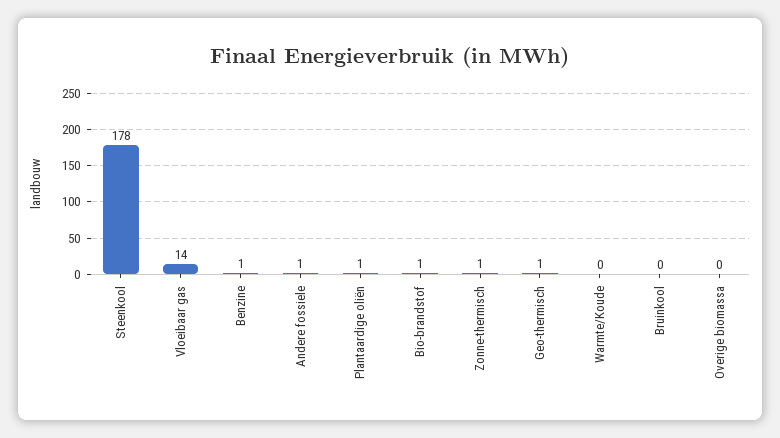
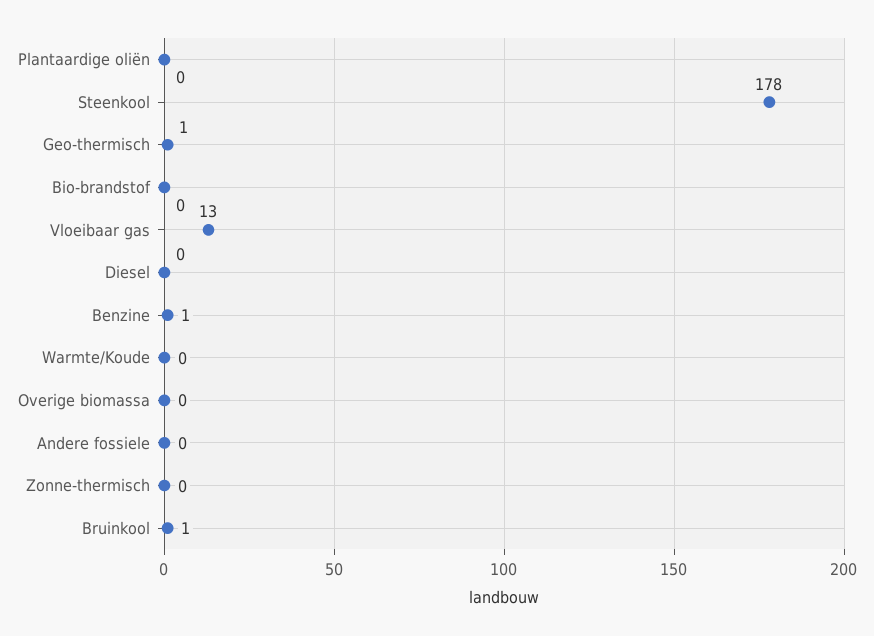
  {
    "Steenkool": 178,
-   "Vloeibaar gas": 14,
+   "Vloeibaar gas": 13,
    "Benzine": 1,
-   "Andere fossiele": 1,
+   "Andere fossiele": 0,
-   "Plantaardige oliën": 1,
+   "Plantaardige oliën": 0,
-   "Bio-brandstof": 1,
+   "Bio-brandstof": 0,
-   "Zonne-thermisch": 1,
+   "Zonne-thermisch": 0,
    "Geo-thermisch": 1,
    "Warmte/Koude": 0,
-   "Bruinkool": 0,
+   "Bruinkool": 1,
-   "Overige biomassa": 0
+   "Overige biomassa": 0,
+   "Diesel": 0
  }

